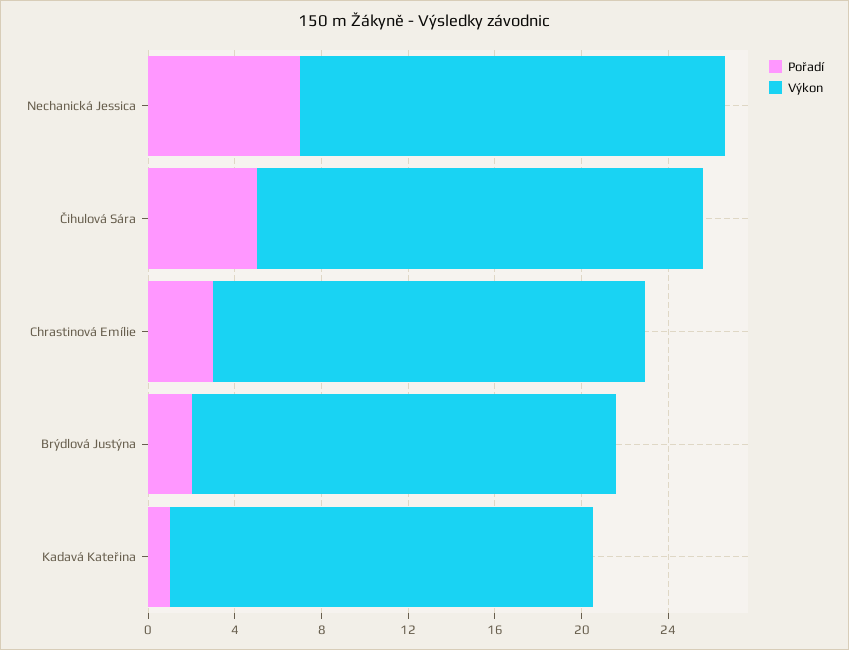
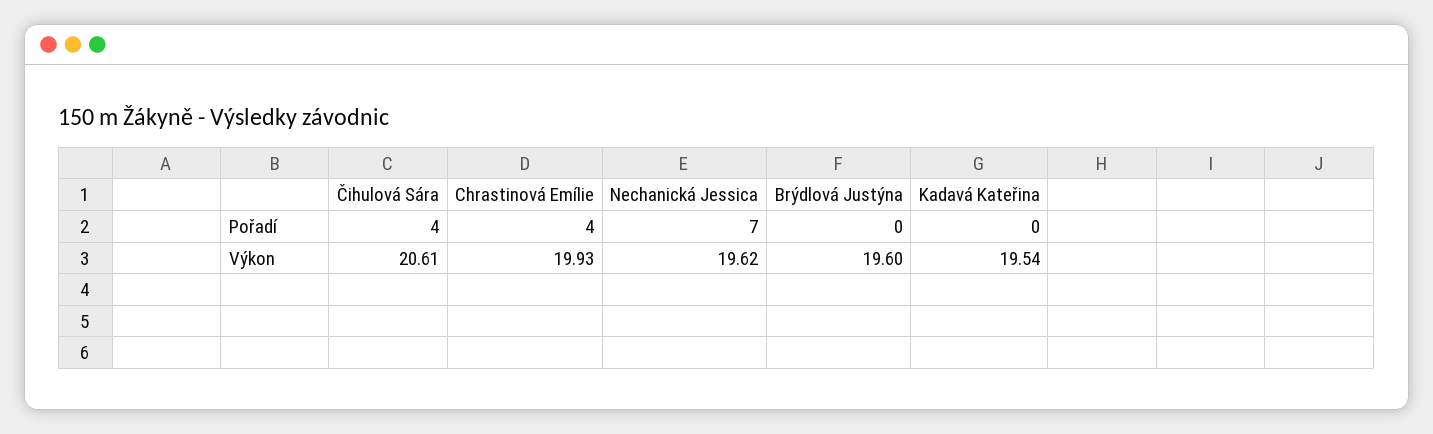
  {
    "Pořadí": {
      "Nechanická Jessica": 7,
-     "Čihulová Sára": 5,
+     "Čihulová Sára": 4,
-     "Chrastinová Emílie": 3,
+     "Chrastinová Emílie": 4,
-     "Brýdlová Justýna": 2,
+     "Brýdlová Justýna": 0,
-     "Kadavá Kateřina": 1
+     "Kadavá Kateřina": 0
    },
    "Výkon": {
      "Nechanická Jessica": 19.62,
      "Čihulová Sára": 20.61,
      "Chrastinová Emílie": 19.93,
      "Brýdlová Justýna": 19.6,
      "Kadavá Kateřina": 19.54
    }
  }

